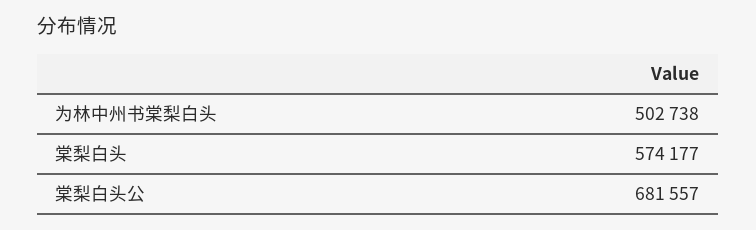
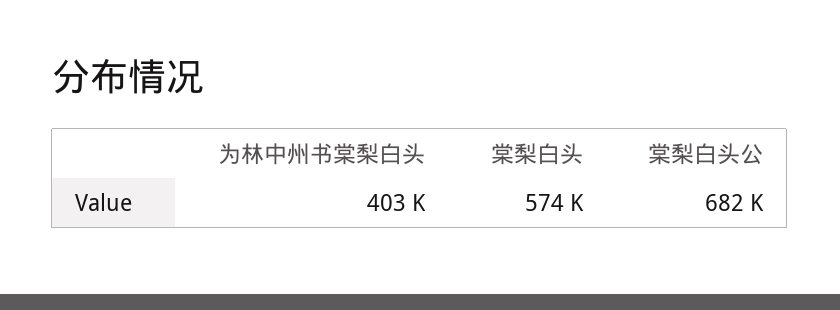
  {
-   "为林中州书棠梨白头": 502738,
+   "为林中州书棠梨白头": 403000,
    "棠梨白头": 574177,
    "棠梨白头公": 681557
  }

